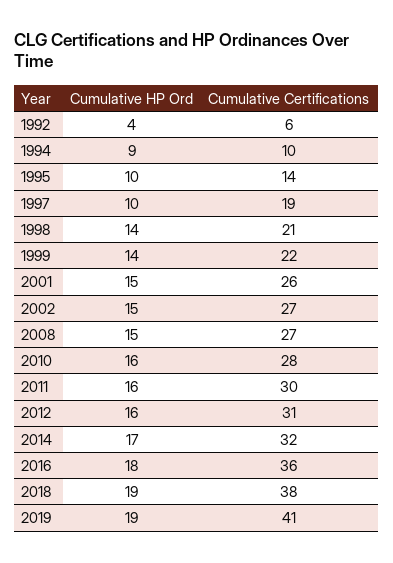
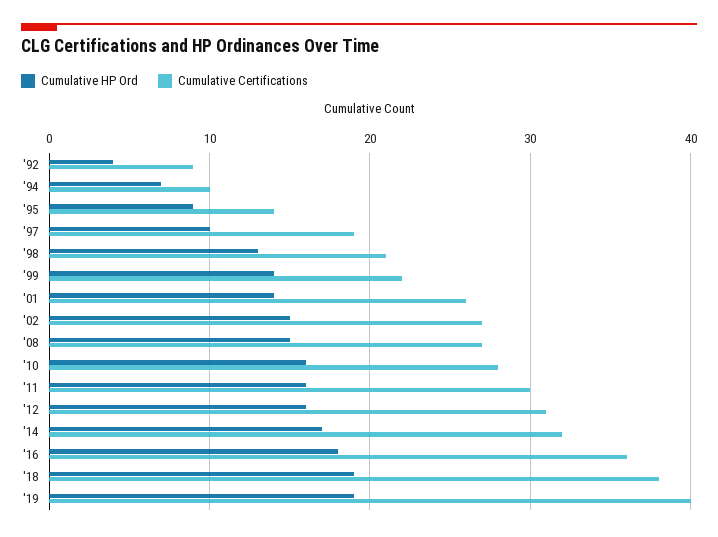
  {
    "Cumulative HP Ord": {
      "1992": 4,
-     "1994": 9,
+     "1994": 7,
-     "1995": 10,
+     "1995": 9,
      "1997": 10,
-     "1998": 14,
+     "1998": 13,
      "1999": 14,
-     "2001": 15,
+     "2001": 14,
      "2002": 15,
      "2008": 15,
      "2010": 16,
      "2011": 16,
      "2012": 16,
      "2014": 17,
      "2016": 18,
      "2018": 19,
      "2019": 19
    },
    "Cumulative Certifications": {
-     "1992": 6,
+     "1992": 9,
      "1994": 10,
      "1995": 14,
      "1997": 19,
      "1998": 21,
      "1999": 22,
      "2001": 26,
      "2002": 27,
      "2008": 27,
      "2010": 28,
      "2011": 30,
      "2012": 31,
      "2014": 32,
      "2016": 36,
      "2018": 38,
-     "2019": 41
+     "2019": 40
    }
  }

